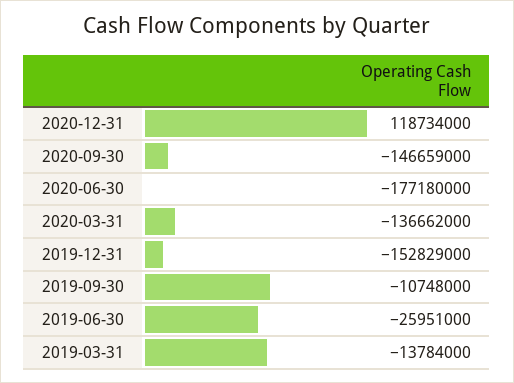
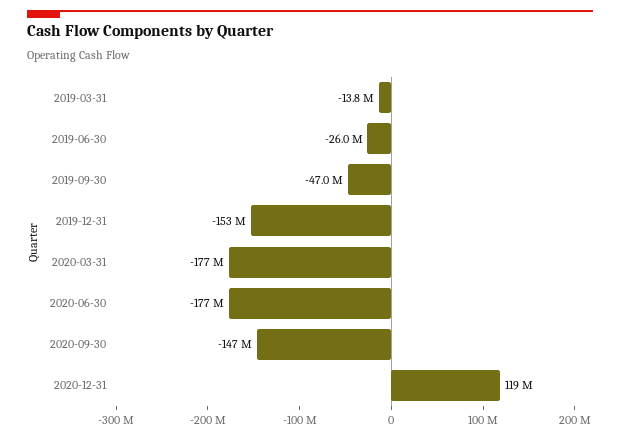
  {
    "2020-12-31": 118734000,
    "2020-09-30": -146659000,
    "2020-06-30": -177180000,
-   "2020-03-31": -136662000,
+   "2020-03-31": -177000000,
    "2019-12-31": -152829000,
-   "2019-09-30": -10748000,
+   "2019-09-30": -47000000,
    "2019-06-30": -25951000,
    "2019-03-31": -13784000
  }

